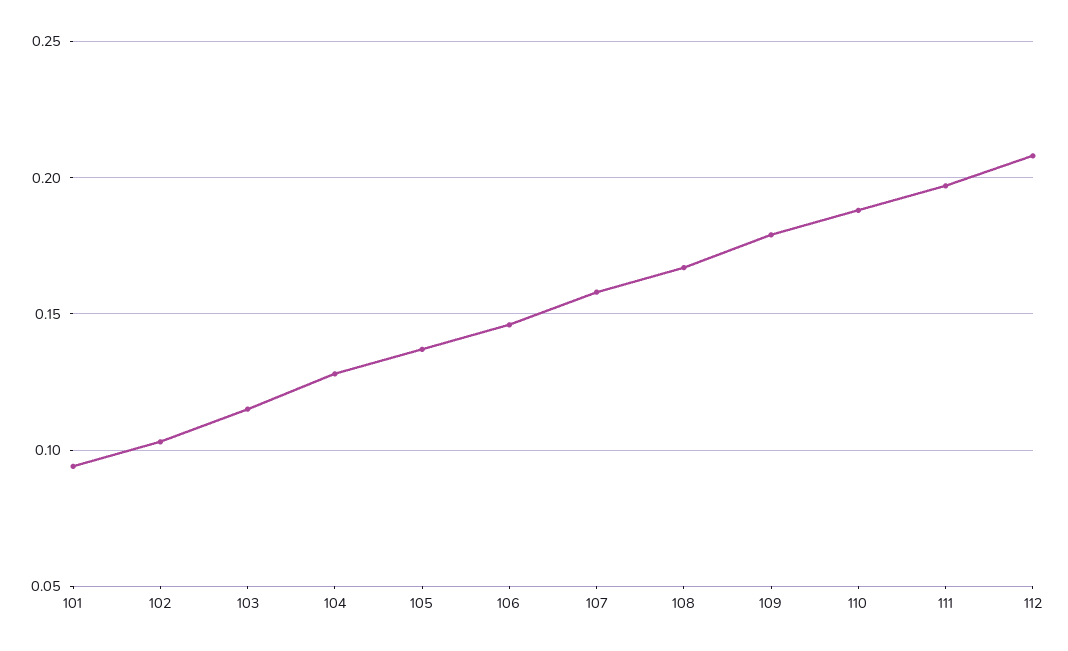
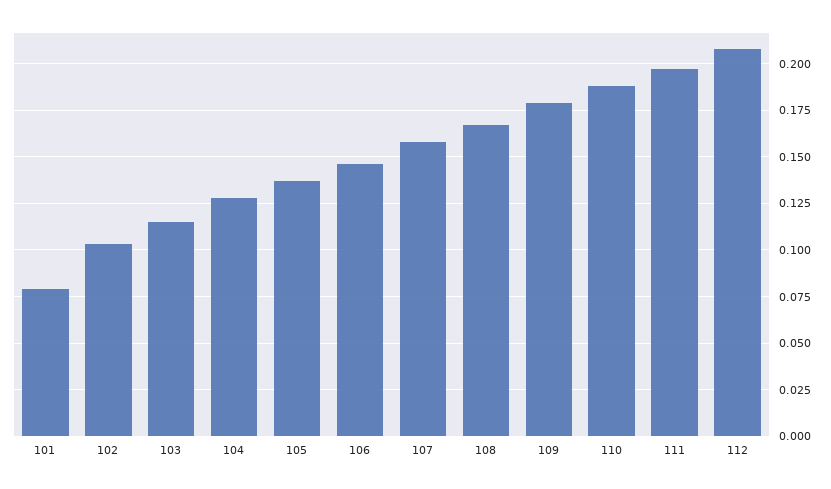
  {
-   "101": 0.095,
+   "101": 0.08,
    "102": 0.105,
    "103": 0.115,
    "104": 0.13,
    "105": 0.135,
    "106": 0.145,
    "107": 0.16,
    "108": 0.165,
    "109": 0.18,
    "110": 0.19,
    "111": 0.195,
    "112": 0.21
  }

